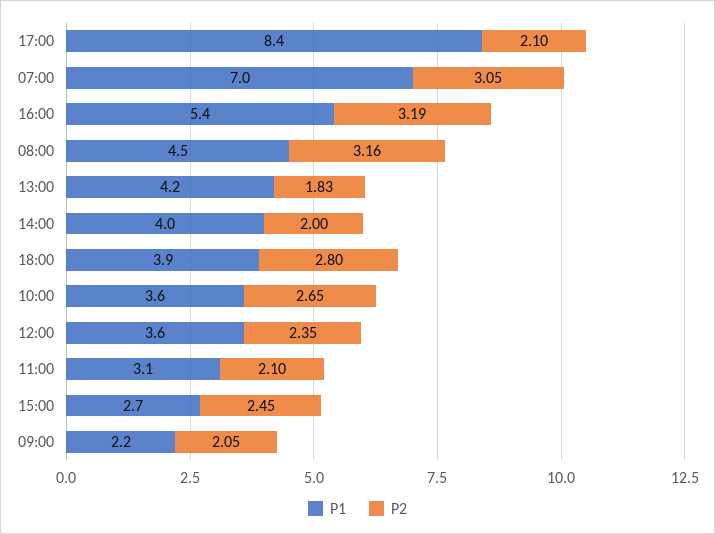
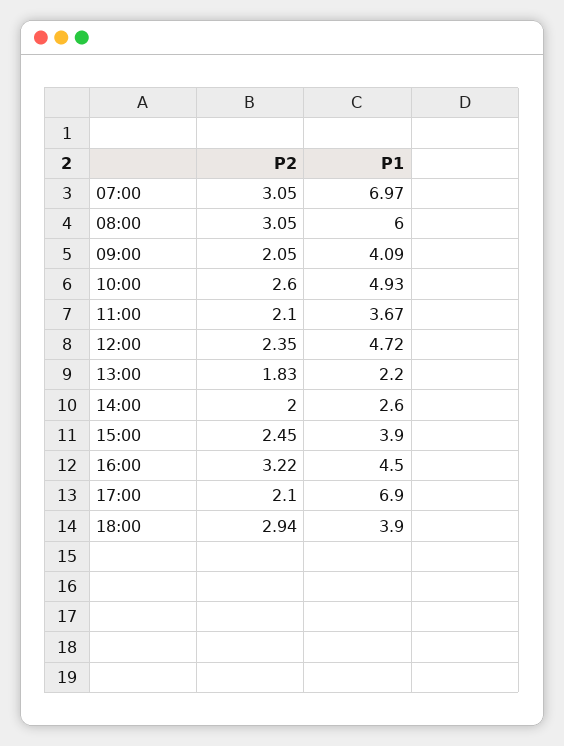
  {
    "P1": {
-     "17:00": 8.4,
+     "17:00": 6.9,
      "07:00": 6.97,
-     "16:00": 5.4,
+     "16:00": 4.5,
-     "08:00": 4.5,
+     "08:00": 6,
-     "13:00": 4.2,
+     "13:00": 2.2,
-     "14:00": 4,
+     "14:00": 2.6,
      "18:00": 3.9,
-     "10:00": 3.6,
+     "10:00": 4.93,
-     "12:00": 3.6,
+     "12:00": 4.72,
-     "11:00": 3.1,
+     "11:00": 3.67,
-     "15:00": 2.7,
+     "15:00": 3.9,
-     "09:00": 2.2
+     "09:00": 4.09
    },
    "P2": {
      "17:00": 2.1,
      "07:00": 3.05,
-     "16:00": 3.19,
+     "16:00": 3.22,
-     "08:00": 3.16,
+     "08:00": 3.05,
      "13:00": 1.83,
      "14:00": 2,
-     "18:00": 2.8,
+     "18:00": 2.94,
-     "10:00": 2.65,
+     "10:00": 2.6,
      "12:00": 2.35,
      "11:00": 2.1,
      "15:00": 2.45,
      "09:00": 2.05
    }
  }

